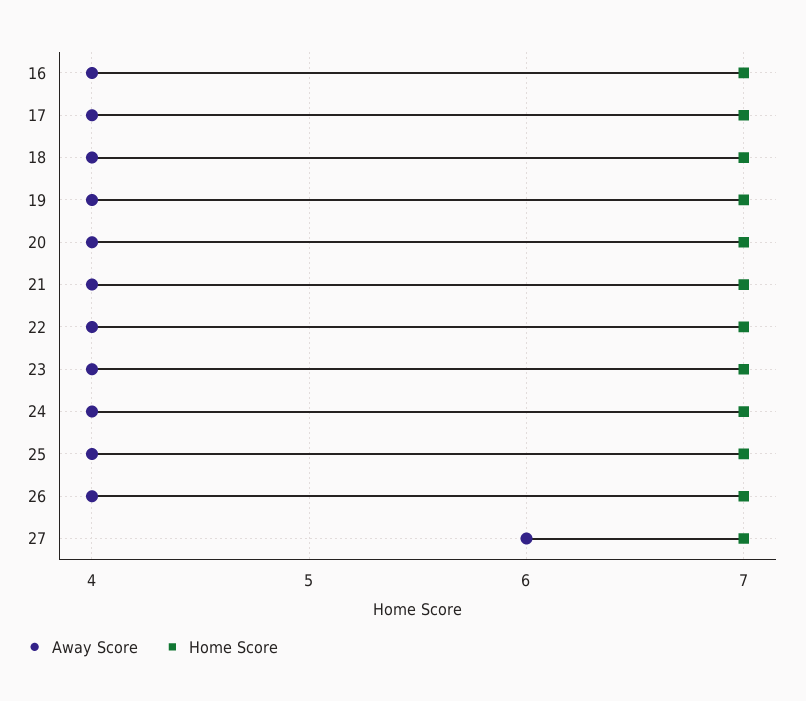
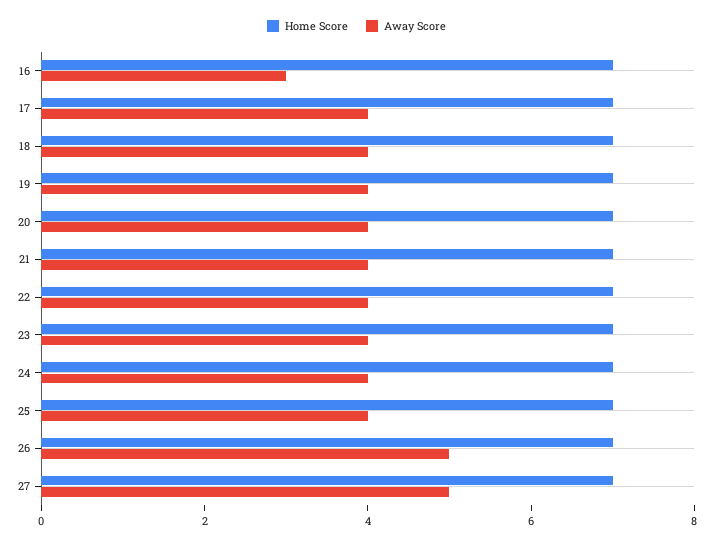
  {
    "Away Score": {
-     "16": 4,
+     "16": 3,
      "17": 4,
      "18": 4,
      "19": 4,
      "20": 4,
      "21": 4,
      "22": 4,
      "23": 4,
      "24": 4,
      "25": 4,
-     "26": 4,
+     "26": 5,
-     "27": 6
+     "27": 5
    },
    "Home Score": {
      "16": 7,
      "17": 7,
      "18": 7,
      "19": 7,
      "20": 7,
      "21": 7,
      "22": 7,
      "23": 7,
      "24": 7,
      "25": 7,
      "26": 7,
      "27": 7
    }
  }

